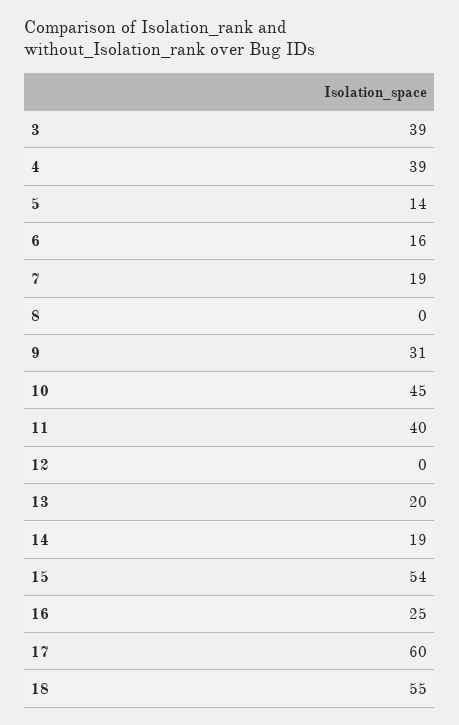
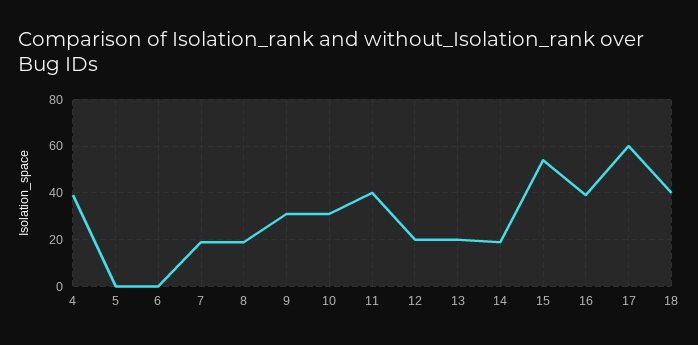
  {
-   "3": 39,
    "4": 39,
-   "5": 14,
+   "5": 0,
-   "6": 16,
+   "6": 0,
    "7": 19,
-   "8": 0,
+   "8": 20,
    "9": 31,
-   "10": 45,
+   "10": 30,
    "11": 40,
-   "12": 0,
+   "12": 20,
    "13": 20,
    "14": 19,
    "15": 54,
-   "16": 25,
+   "16": 40,
    "17": 60,
-   "18": 55
+   "18": 40
  }

